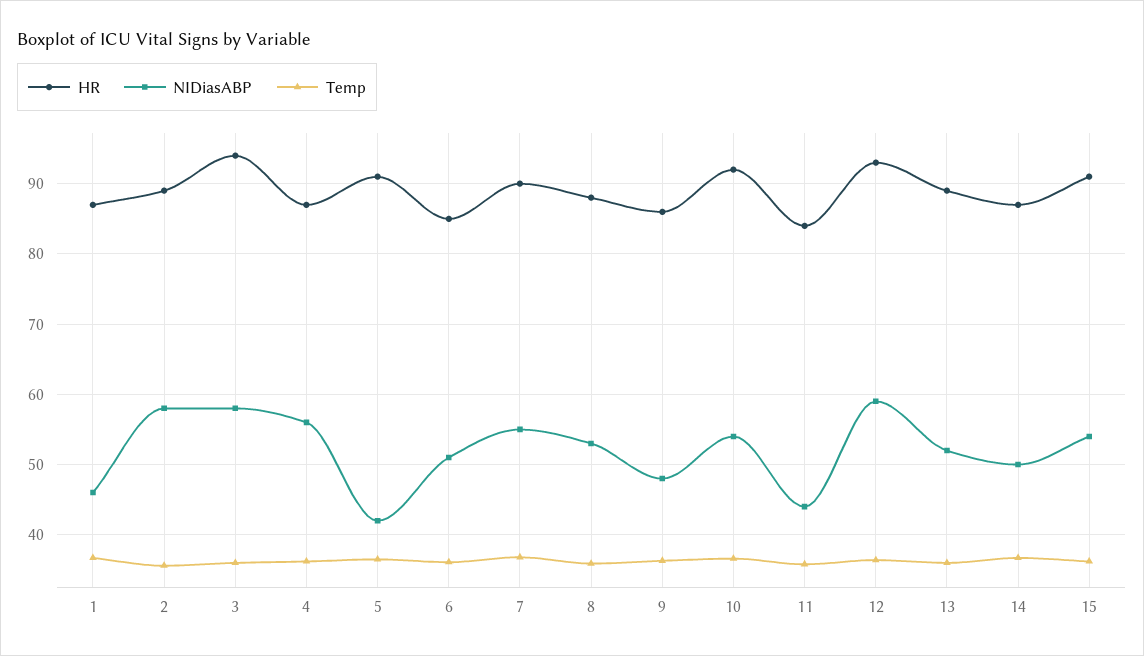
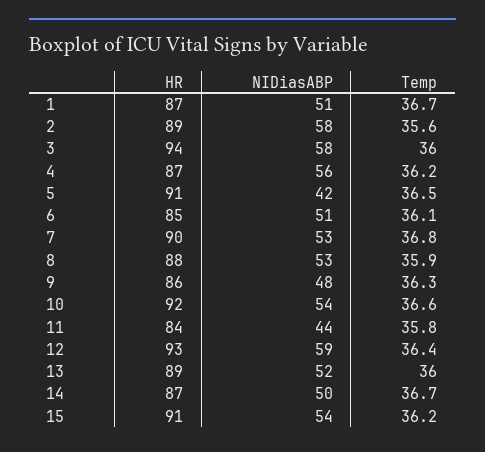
  {
    "HR": {
      "1": 87,
      "2": 89,
      "3": 94,
      "4": 87,
      "5": 91,
      "6": 85,
      "7": 90,
      "8": 88,
      "9": 86,
      "10": 92,
      "11": 84,
      "12": 93,
      "13": 89,
      "14": 87,
      "15": 91
    },
    "NIDiasABP": {
-     "1": 46,
+     "1": 51,
      "2": 58,
      "3": 58,
      "4": 56,
      "5": 42,
      "6": 51,
-     "7": 55,
+     "7": 53,
      "8": 53,
      "9": 48,
      "10": 54,
      "11": 44,
      "12": 59,
      "13": 52,
      "14": 50,
      "15": 54
    },
    "Temp": {
      "1": 36.7,
      "2": 35.6,
      "3": 36,
      "4": 36.2,
      "5": 36.5,
      "6": 36.1,
      "7": 36.8,
      "8": 35.9,
      "9": 36.3,
      "10": 36.6,
      "11": 35.8,
      "12": 36.4,
      "13": 36,
      "14": 36.7,
      "15": 36.2
    }
  }

